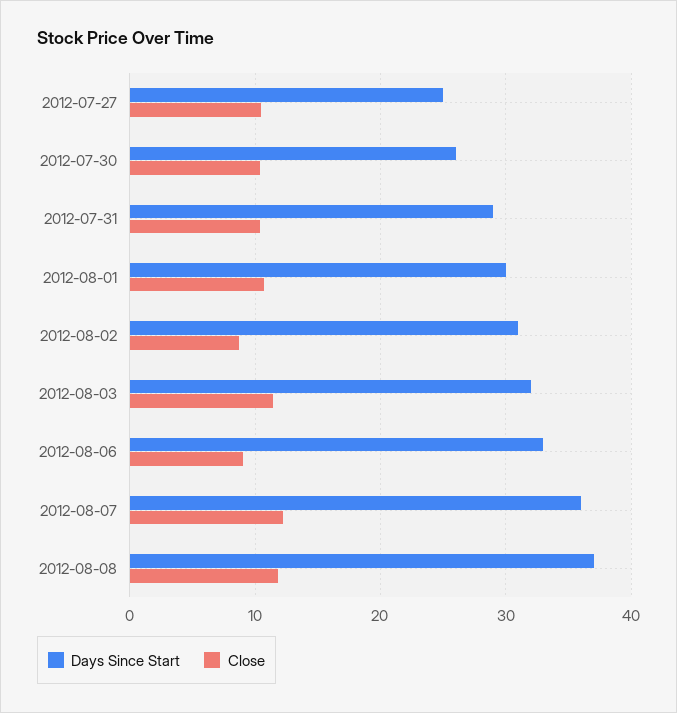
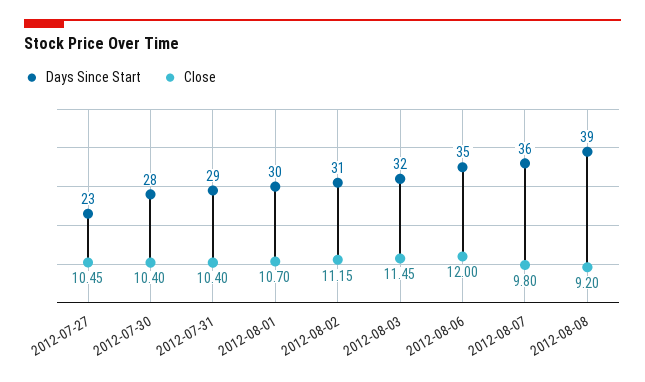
  {
    "Days Since Start": {
-     "2012-07-27": 25,
+     "2012-07-27": 23,
-     "2012-07-30": 26,
+     "2012-07-30": 28,
      "2012-07-31": 29,
      "2012-08-01": 30,
      "2012-08-02": 31,
      "2012-08-03": 32,
-     "2012-08-06": 33,
+     "2012-08-06": 35,
      "2012-08-07": 36,
-     "2012-08-08": 37
+     "2012-08-08": 39
    },
    "Close": {
      "2012-07-27": 10.45,
      "2012-07-30": 10.4,
      "2012-07-31": 10.4,
      "2012-08-01": 10.7,
-     "2012-08-02": 9,
+     "2012-08-02": 11.15,
      "2012-08-03": 11.45,
-     "2012-08-06": 9,
+     "2012-08-06": 12,
-     "2012-08-07": 12,
+     "2012-08-07": 9.8,
-     "2012-08-08": 12
+     "2012-08-08": 9.2
    }
  }

